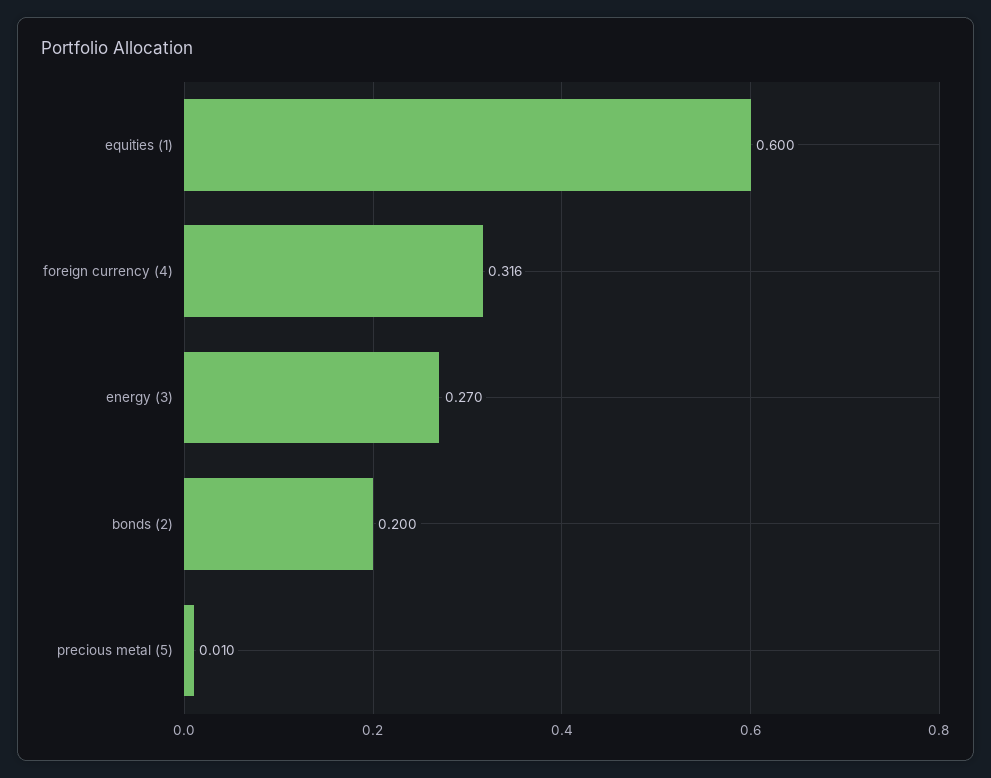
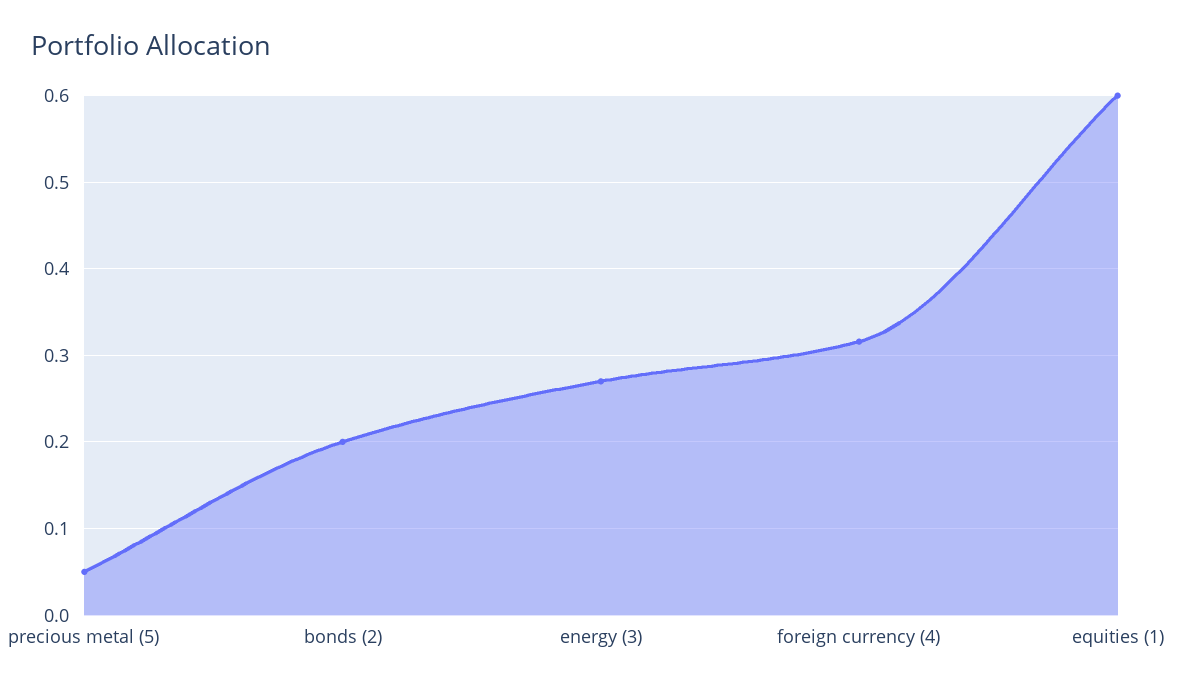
  {
    "equities (1)": 0.6,
    "foreign currency (4)": 0.316,
    "energy (3)": 0.27,
    "bonds (2)": 0.2,
-   "precious metal (5)": 0.01
+   "precious metal (5)": 0.05
  }

